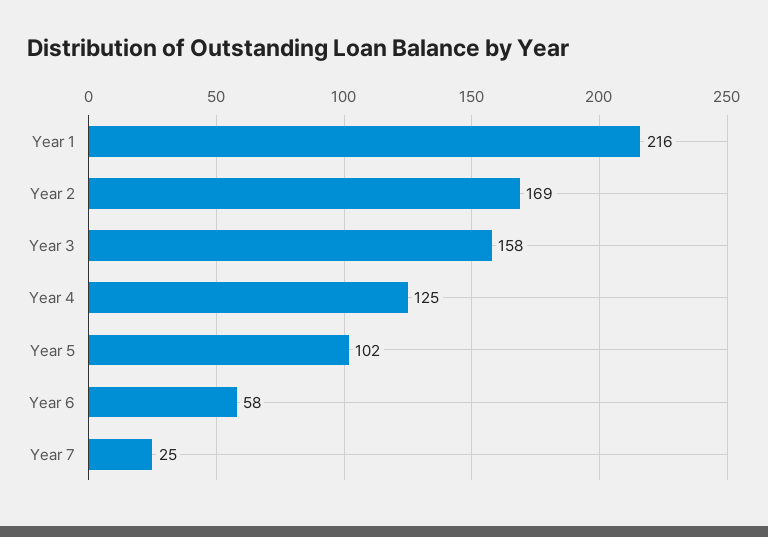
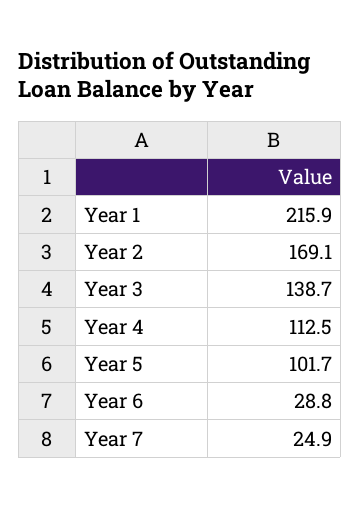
  {
    "Year 1": 215.9,
    "Year 2": 169.1,
-   "Year 3": 158,
+   "Year 3": 138.7,
-   "Year 4": 125,
+   "Year 4": 112.5,
    "Year 5": 101.7,
-   "Year 6": 58,
+   "Year 6": 28.8,
    "Year 7": 24.9
  }

